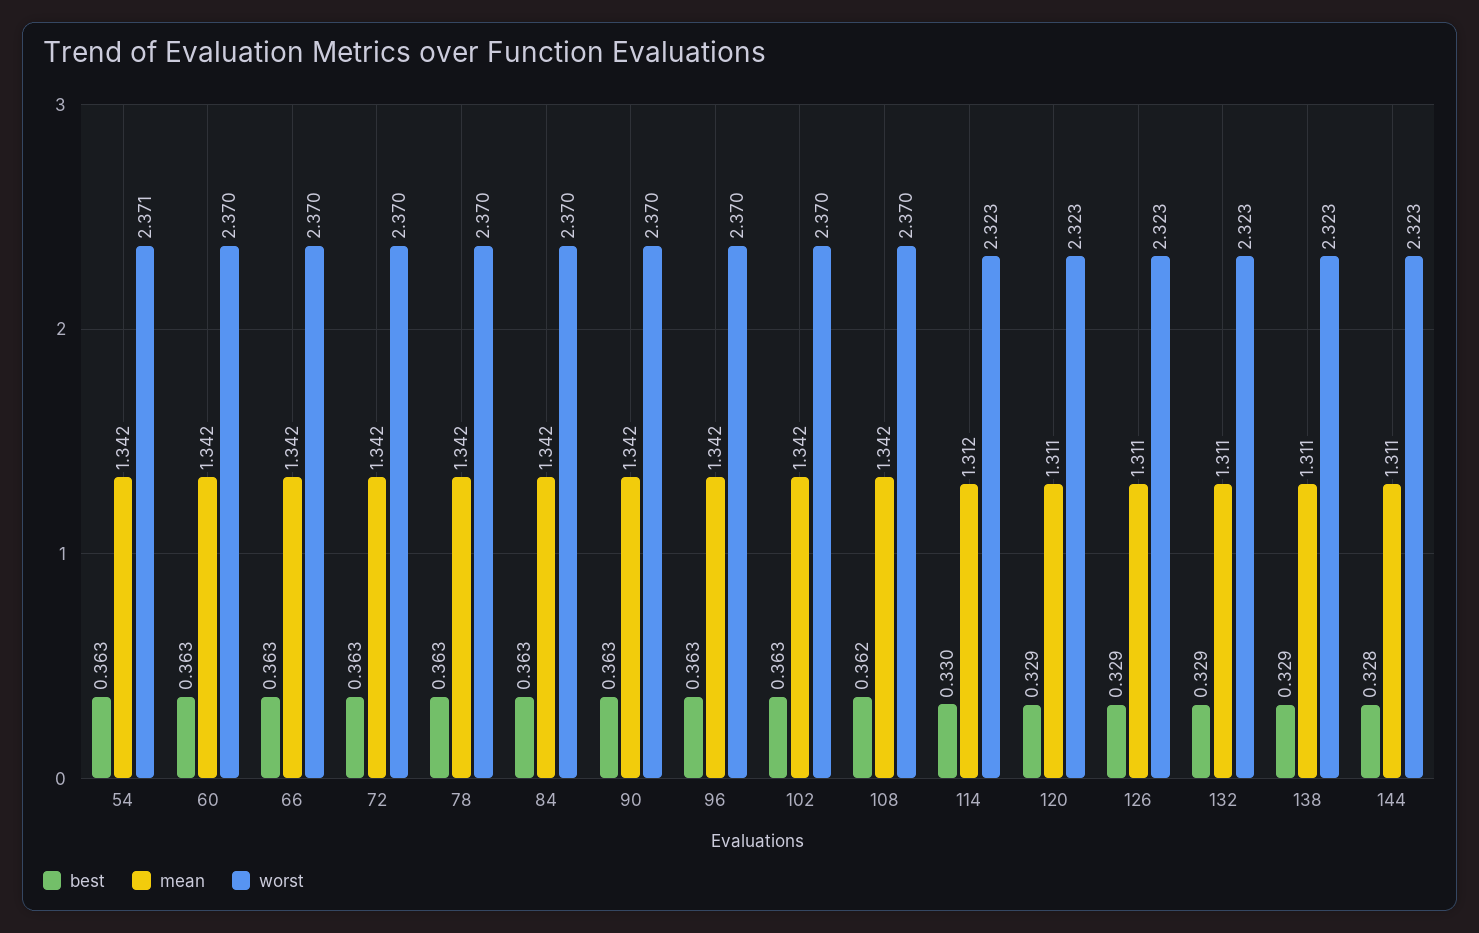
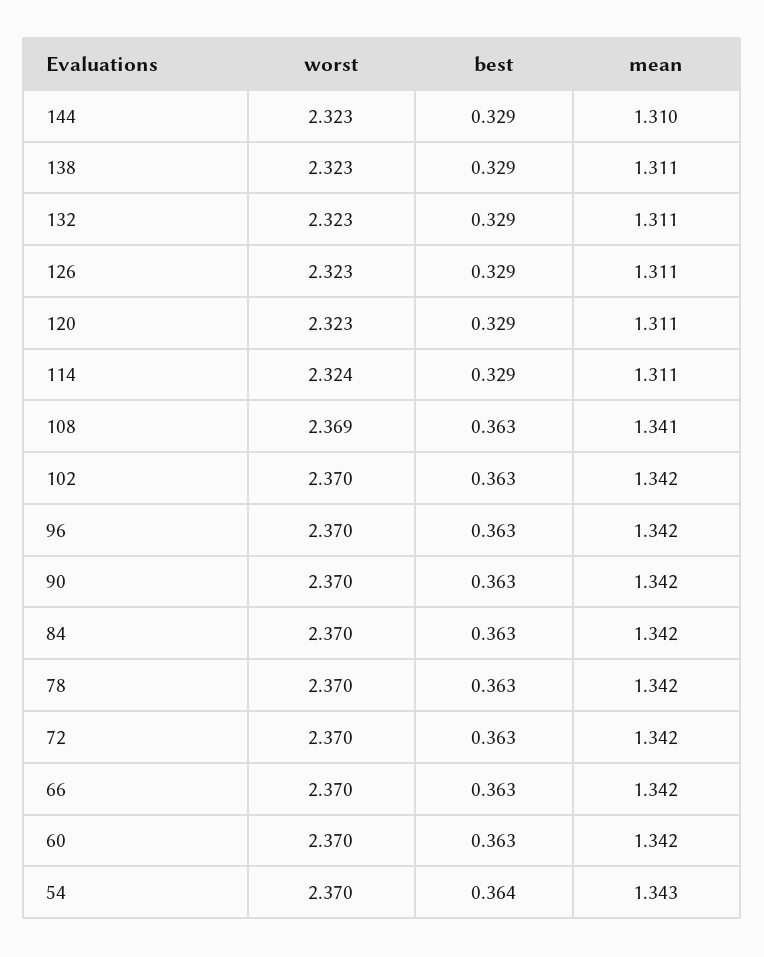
  {
    "best": {
-     "54": 0.363,
+     "54": 0.364,
      "60": 0.363,
      "66": 0.363,
      "72": 0.363,
      "78": 0.363,
      "84": 0.363,
      "90": 0.363,
      "96": 0.363,
      "102": 0.363,
-     "108": 0.362,
+     "108": 0.363,
-     "114": 0.33,
+     "114": 0.329,
      "120": 0.329,
      "126": 0.329,
      "132": 0.329,
      "138": 0.329,
-     "144": 0.328
+     "144": 0.329
    },
    "mean": {
-     "54": 1.342,
+     "54": 1.343,
      "60": 1.342,
      "66": 1.342,
      "72": 1.342,
      "78": 1.342,
      "84": 1.342,
      "90": 1.342,
      "96": 1.342,
      "102": 1.342,
-     "108": 1.342,
+     "108": 1.341,
-     "114": 1.312,
+     "114": 1.311,
      "120": 1.311,
      "126": 1.311,
      "132": 1.311,
      "138": 1.311,
-     "144": 1.311
+     "144": 1.31
    },
    "worst": {
-     "54": 2.371,
+     "54": 2.37,
      "60": 2.37,
      "66": 2.37,
      "72": 2.37,
      "78": 2.37,
      "84": 2.37,
      "90": 2.37,
      "96": 2.37,
      "102": 2.37,
-     "108": 2.37,
+     "108": 2.369,
-     "114": 2.323,
+     "114": 2.324,
      "120": 2.323,
      "126": 2.323,
      "132": 2.323,
      "138": 2.323,
      "144": 2.323
    }
  }

